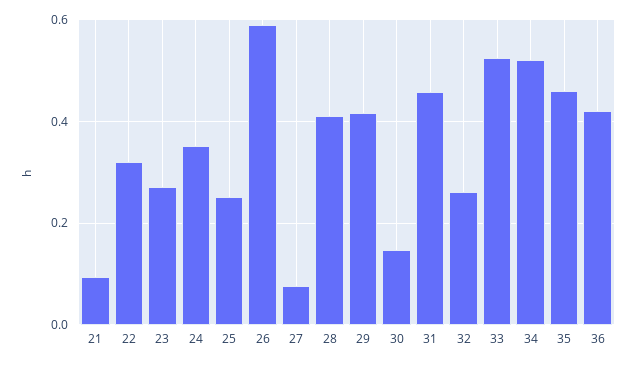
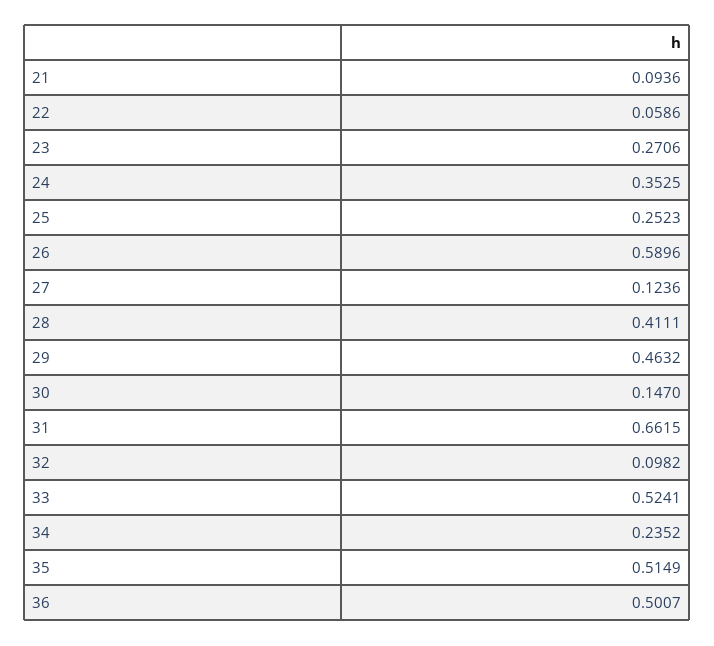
  {
    "21": 0.0936,
-   "22": 0.32,
+   "22": 0.0586,
    "23": 0.2706,
    "24": 0.3525,
    "25": 0.2523,
    "26": 0.5896,
-   "27": 0.08,
+   "27": 0.1236,
    "28": 0.4111,
-   "29": 0.42,
+   "29": 0.4632,
    "30": 0.147,
-   "31": 0.46,
+   "31": 0.6615,
-   "32": 0.26,
+   "32": 0.0982,
    "33": 0.5241,
-   "34": 0.52,
+   "34": 0.2352,
-   "35": 0.46,
+   "35": 0.5149,
-   "36": 0.42
+   "36": 0.5007
  }

